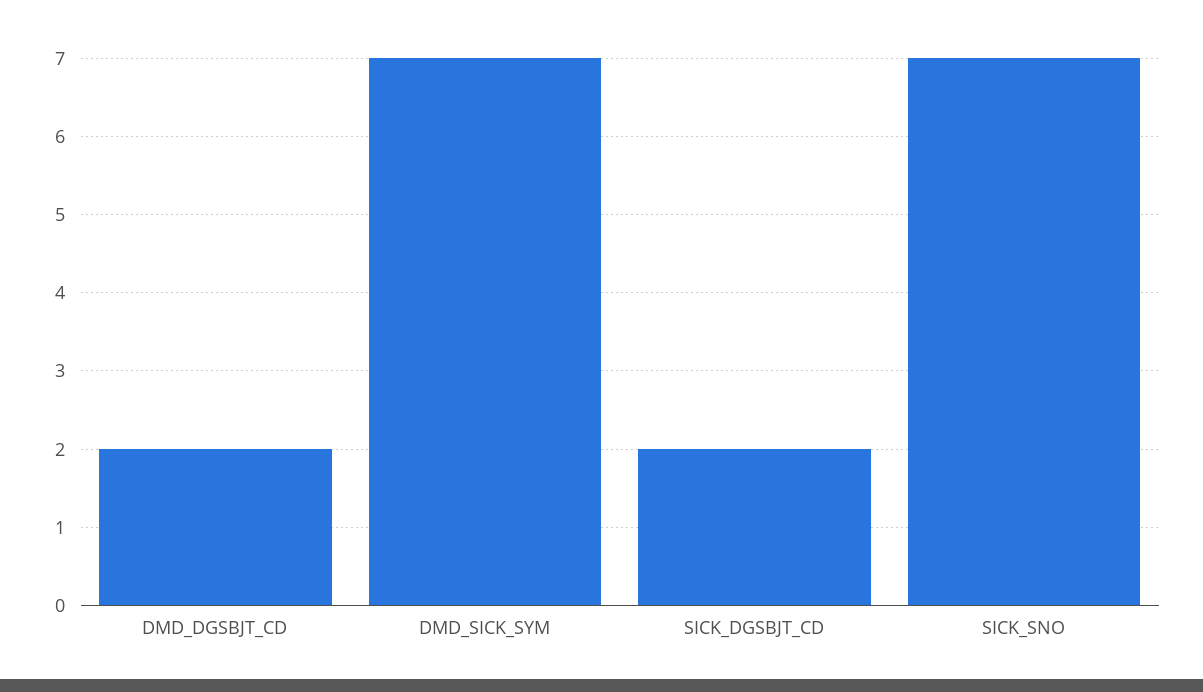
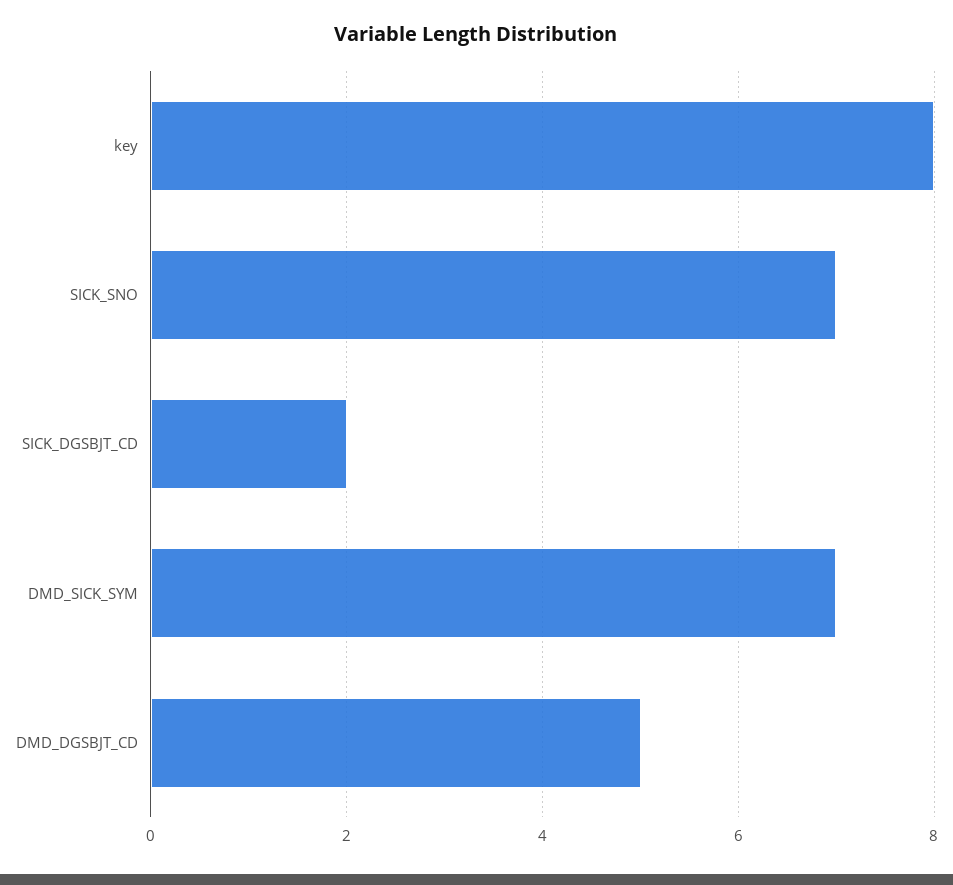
  {
-   "DMD_DGSBJT_CD": 2,
+   "DMD_DGSBJT_CD": 5,
    "DMD_SICK_SYM": 7,
    "SICK_DGSBJT_CD": 2,
-   "SICK_SNO": 7
+   "SICK_SNO": 7,
+   "key": 8
  }

